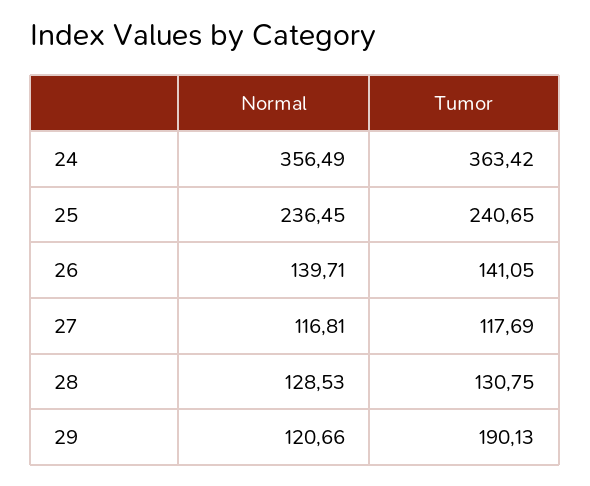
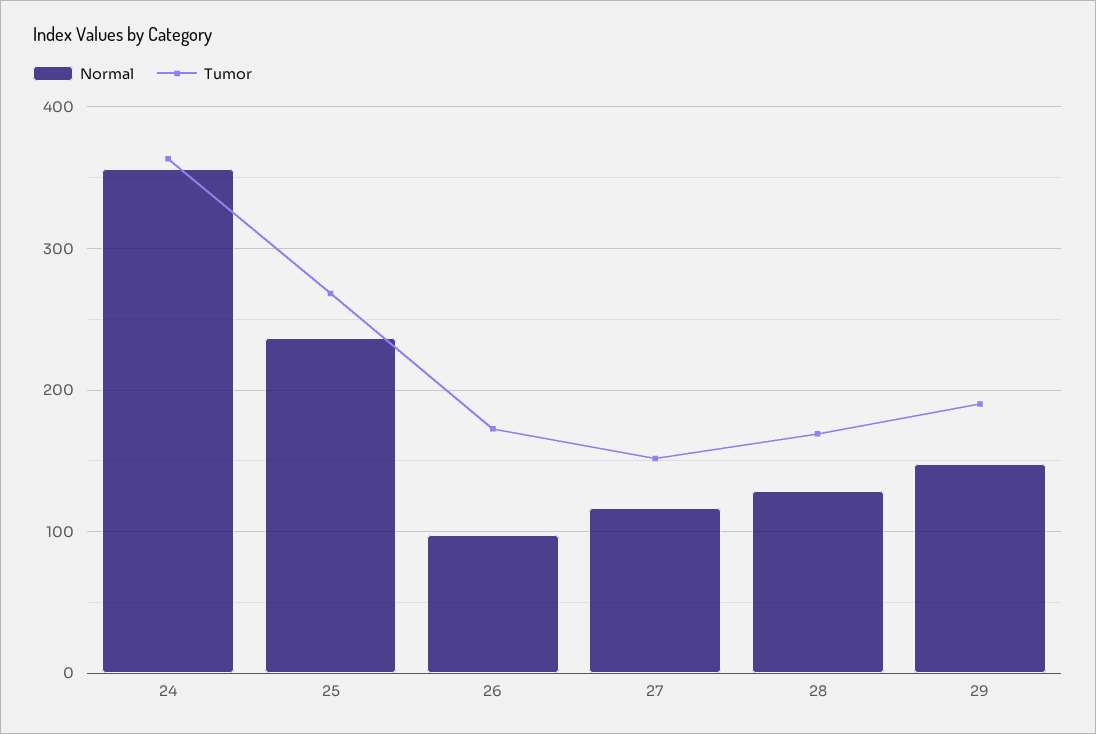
  {
    "Normal": {
      "24": 356.49,
      "25": 236.45,
-     "26": 139.71,
+     "26": 100,
      "27": 116.81,
      "28": 128.53,
-     "29": 120.66
+     "29": 150
    },
    "Tumor": {
      "24": 363.42,
-     "25": 240.65,
+     "25": 270,
-     "26": 141.05,
+     "26": 170,
-     "27": 117.69,
+     "27": 150,
-     "28": 130.75,
+     "28": 170,
      "29": 190.13
    }
  }

